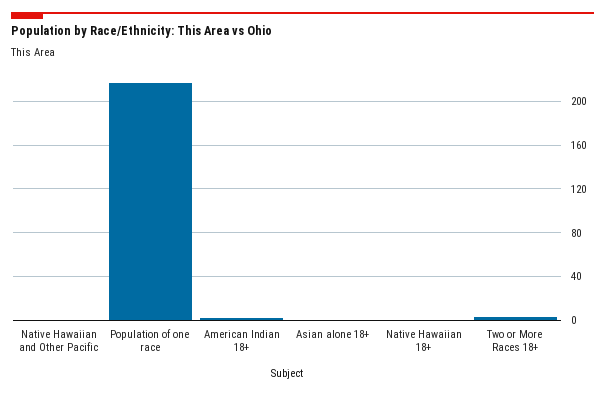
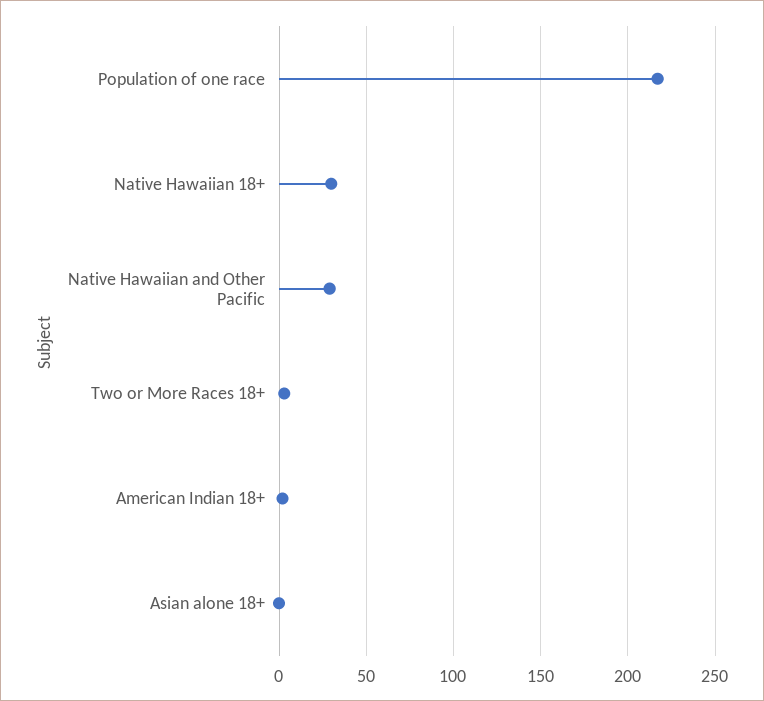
  {
-   "Native Hawaiian and Other Pacific": 0,
+   "Native Hawaiian and Other Pacific": 30,
    "Population of one race": 215,
    "American Indian 18+": 0,
    "Asian alone 18+": 0,
-   "Native Hawaiian 18+": 0,
+   "Native Hawaiian 18+": 30,
    "Two or More Races 18+": 5
  }

